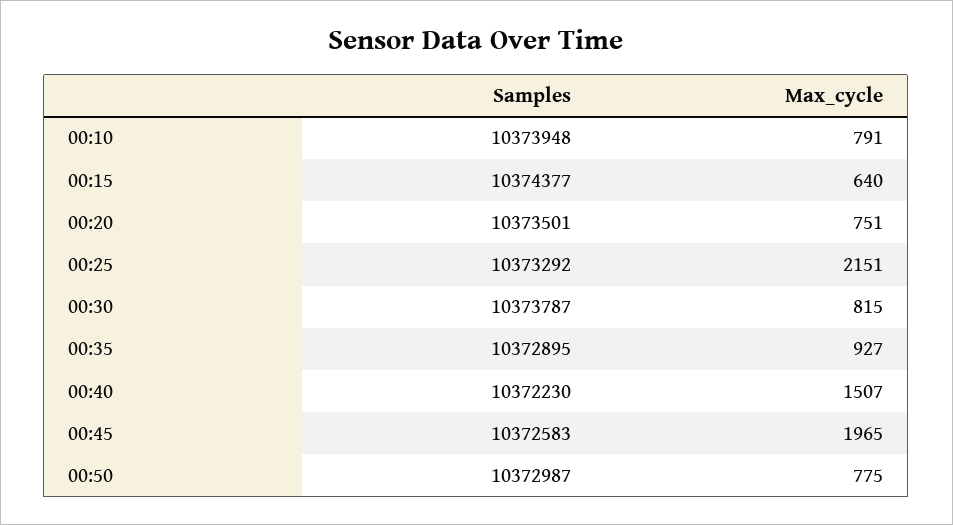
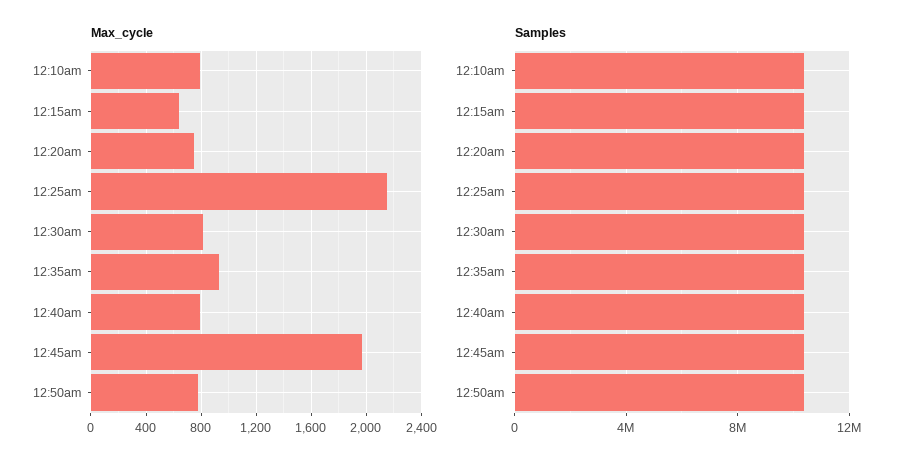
  {
    "Samples": {
      "00:10": 10373948,
      "00:15": 10374377,
      "00:20": 10373501,
      "00:25": 10373292,
      "00:30": 10373787,
      "00:35": 10372895,
      "00:40": 10372230,
      "00:45": 10372583,
      "00:50": 10372987
    },
    "Max_cycle": {
      "00:10": 791,
      "00:15": 640,
      "00:20": 751,
      "00:25": 2151,
      "00:30": 815,
      "00:35": 927,
-     "00:40": 1507,
+     "00:40": 800,
      "00:45": 1965,
      "00:50": 775
    }
  }

